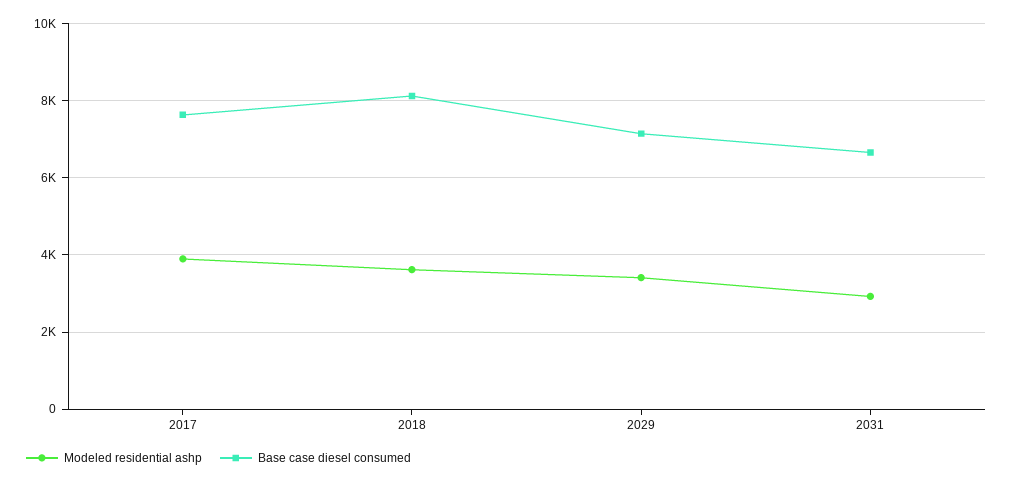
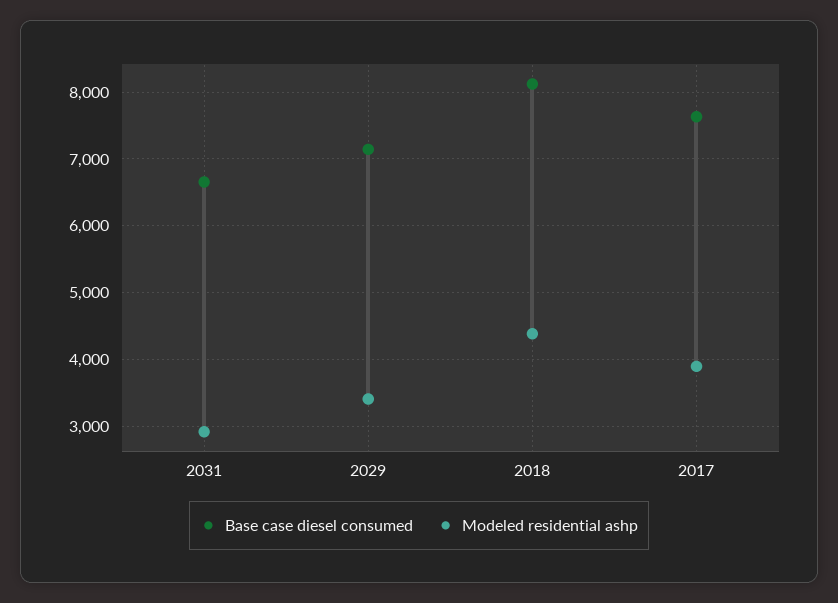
  {
    "Modeled residential ashp": {
      "2017": 3900,
-     "2018": 3600,
+     "2018": 4400,
      "2029": 3400,
      "2031": 2900
    },
    "Base case diesel consumed": {
      "2017": 7600,
      "2018": 8100,
      "2029": 7100,
      "2031": 6700
    }
  }

